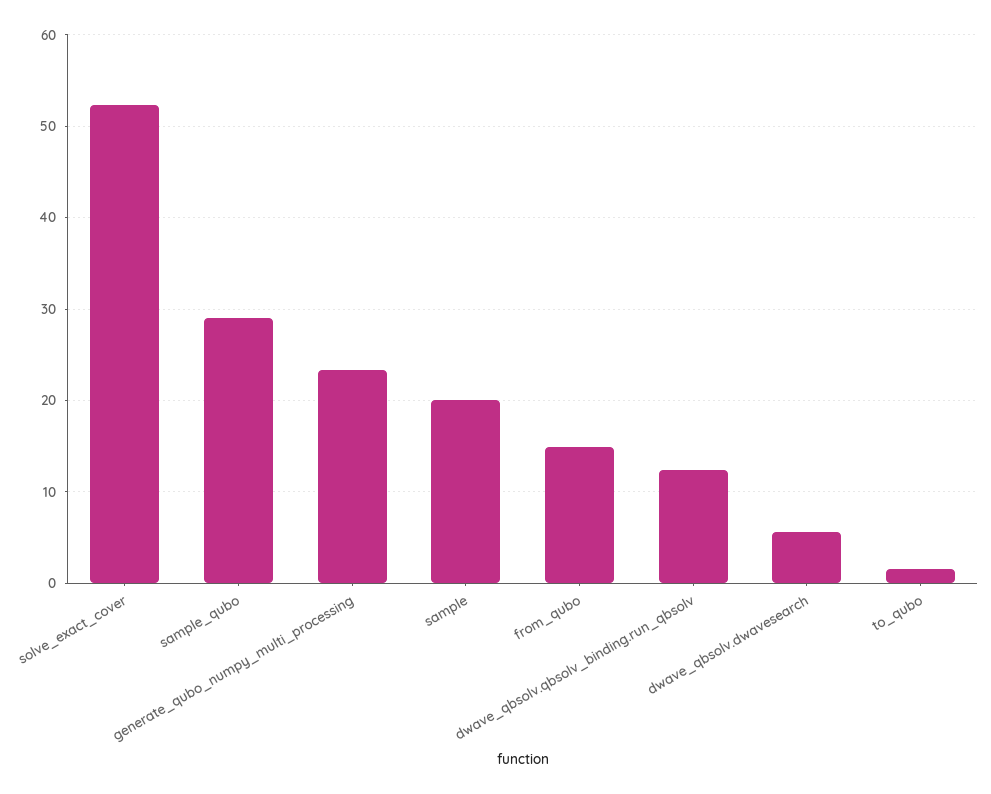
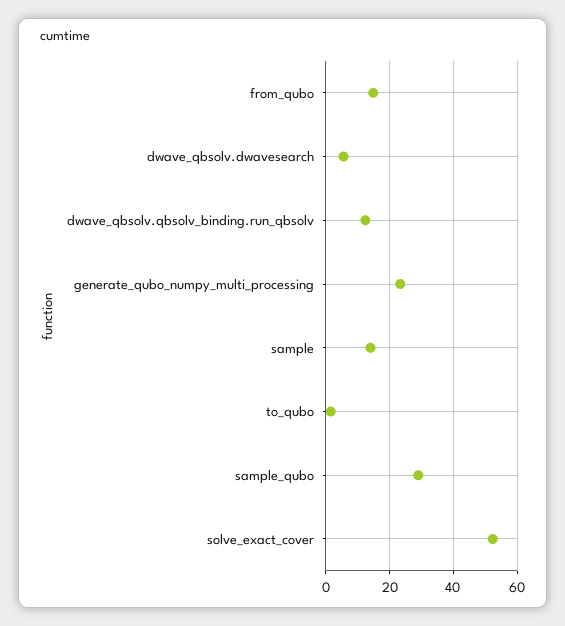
  {
    "solve_exact_cover": 52,
    "sample_qubo": 29,
    "generate_qubo_numpy_multi_processing": 23,
-   "sample": 20,
+   "sample": 14,
    "from_qubo": 15,
    "dwave_qbsolv.qbsolv_binding.run_qbsolv": 12,
    "dwave_qbsolv.dwavesearch": 6,
    "to_qubo": 2
  }

